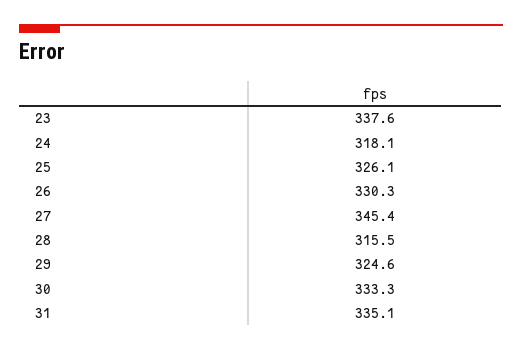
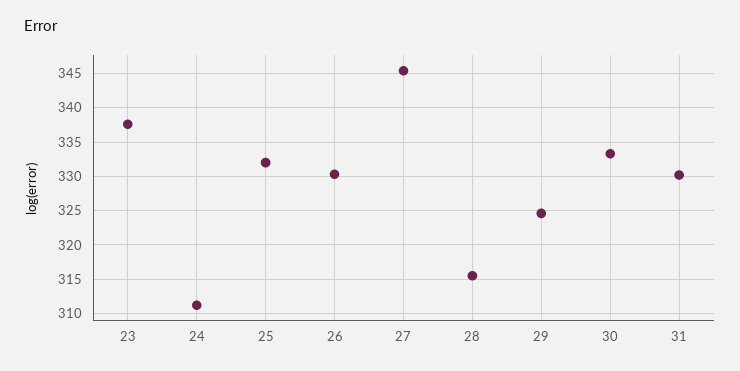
  {
    "23": 337.6,
-   "24": 318.1,
+   "24": 311,
-   "25": 326.1,
+   "25": 332,
    "26": 330.3,
    "27": 345.4,
    "28": 315.5,
    "29": 324.6,
    "30": 333.3,
-   "31": 335.1
+   "31": 330
  }

